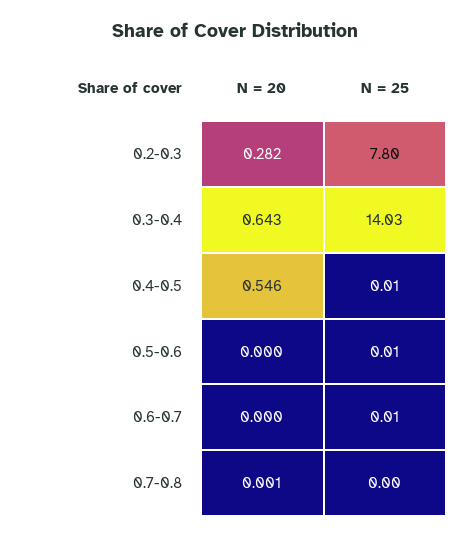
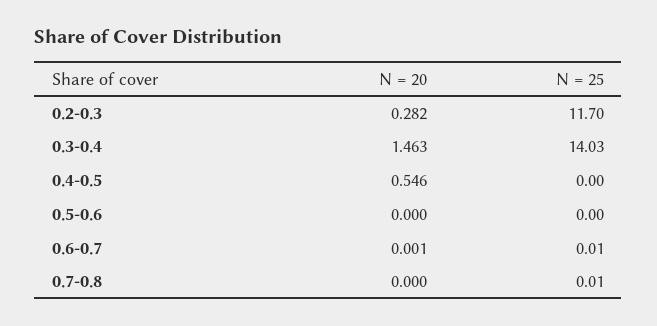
  {
    "N = 20": {
      "0.2-0.3": 0.282,
-     "0.3-0.4": 0.643,
+     "0.3-0.4": 1.463,
      "0.4-0.5": 0.546,
      "0.5-0.6": 0,
-     "0.6-0.7": 0,
+     "0.6-0.7": 0.001,
-     "0.7-0.8": 0.001
+     "0.7-0.8": 0
    },
    "N = 25": {
-     "0.2-0.3": 7.8,
+     "0.2-0.3": 11.7,
      "0.3-0.4": 14.03,
-     "0.4-0.5": 0.01,
+     "0.4-0.5": 0,
-     "0.5-0.6": 0.01,
+     "0.5-0.6": 0,
      "0.6-0.7": 0.01,
-     "0.7-0.8": 0
+     "0.7-0.8": 0.01
    }
  }

